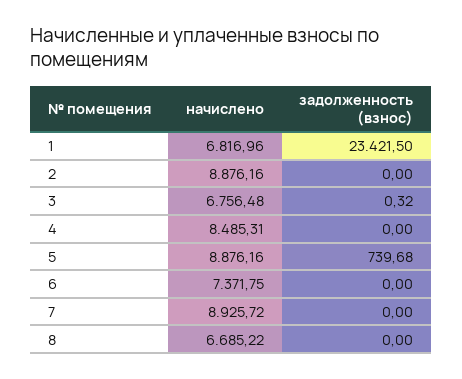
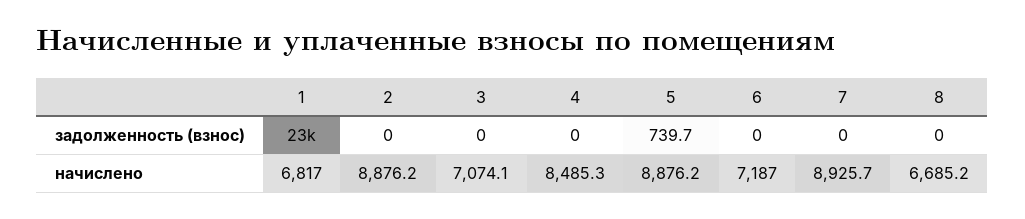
  {
    "начислено": {
      "1": 6816.96,
      "2": 8876.16,
-     "3": 6756.48,
+     "3": 7074.1,
      "4": 8485.31,
      "5": 8876.16,
-     "6": 7371.75,
+     "6": 7187,
      "7": 8925.72,
      "8": 6685.22
    },
    "задолженность (взнос)": {
      "1": 23421.5,
      "2": 0,
-     "3": 0.32,
+     "3": 0,
      "4": 0,
      "5": 739.68,
      "6": 0,
      "7": 0,
      "8": 0
    }
  }

